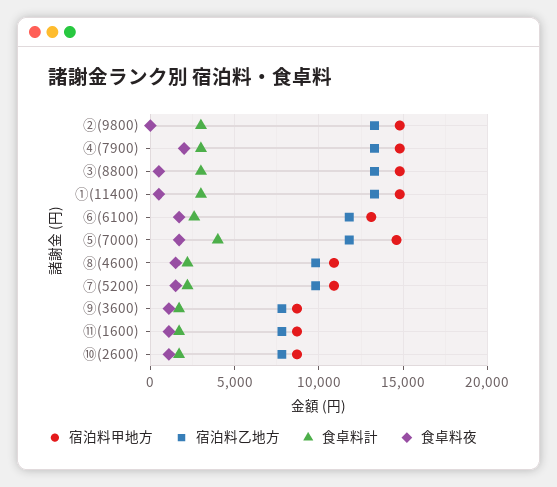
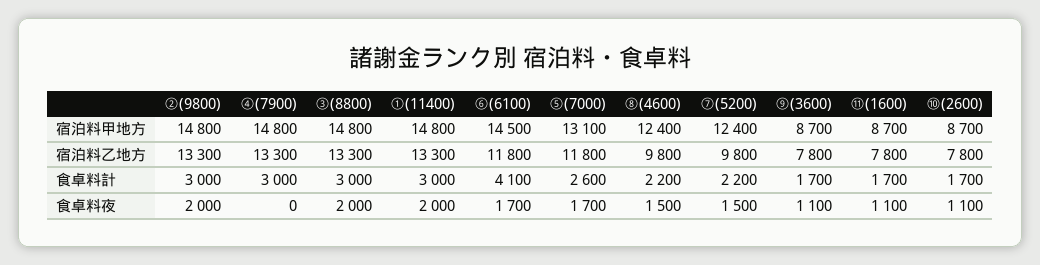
  {
    "宿泊料甲地方": {
      "②(9800)": 14800,
      "④(7900)": 14800,
      "③(8800)": 14800,
      "①(11400)": 14800,
-     "⑥(6100)": 13000,
+     "⑥(6100)": 14500,
-     "⑤(7000)": 14500,
+     "⑤(7000)": 13100,
-     "⑧(4600)": 11000,
+     "⑧(4600)": 12400,
-     "⑦(5200)": 11000,
+     "⑦(5200)": 12400,
      "⑨(3600)": 8700,
      "⑪(1600)": 8700,
      "⑩(2600)": 8700
    },
    "宿泊料乙地方": {
      "②(9800)": 13300,
      "④(7900)": 13300,
      "③(8800)": 13300,
      "①(11400)": 13300,
      "⑥(6100)": 11800,
      "⑤(7000)": 11800,
      "⑧(4600)": 9800,
      "⑦(5200)": 9800,
      "⑨(3600)": 7800,
      "⑪(1600)": 7800,
      "⑩(2600)": 7800
    },
    "食卓料計": {
      "②(9800)": 3000,
      "④(7900)": 3000,
      "③(8800)": 3000,
      "①(11400)": 3000,
-     "⑥(6100)": 2500,
+     "⑥(6100)": 4100,
-     "⑤(7000)": 4000,
+     "⑤(7000)": 2600,
      "⑧(4600)": 2200,
      "⑦(5200)": 2200,
      "⑨(3600)": 1700,
      "⑪(1600)": 1700,
      "⑩(2600)": 1700
    },
    "食卓料夜": {
-     "②(9800)": 0,
+     "②(9800)": 2000,
-     "④(7900)": 2000,
+     "④(7900)": 0,
-     "③(8800)": 500,
+     "③(8800)": 2000,
-     "①(11400)": 500,
+     "①(11400)": 2000,
      "⑥(6100)": 1700,
      "⑤(7000)": 1700,
      "⑧(4600)": 1500,
      "⑦(5200)": 1500,
      "⑨(3600)": 1100,
      "⑪(1600)": 1100,
      "⑩(2600)": 1100
    }
  }

